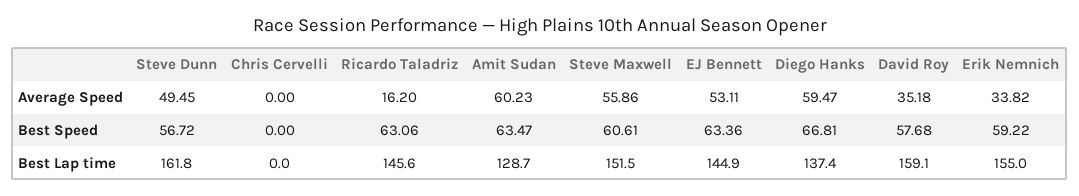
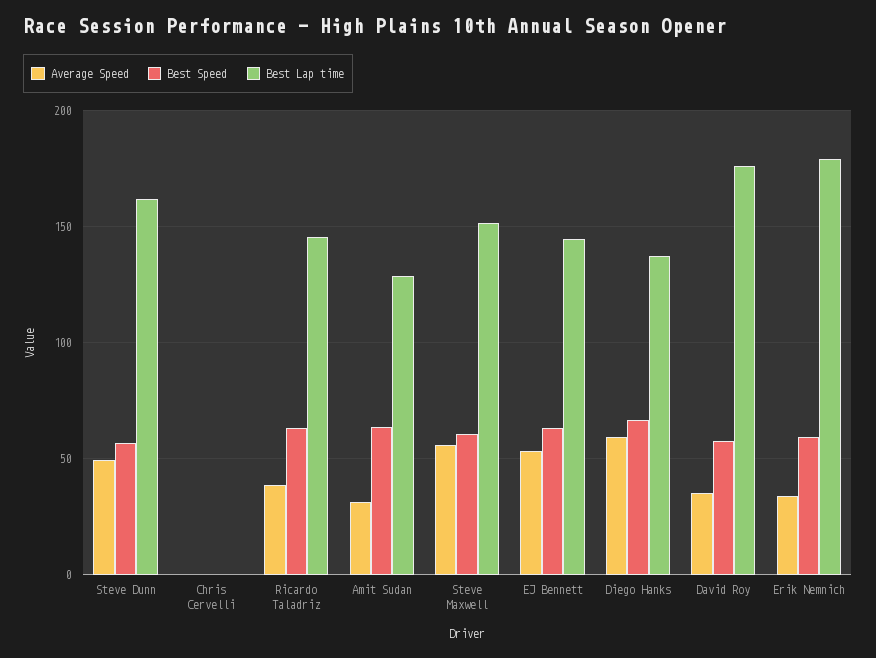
  {
    "Average Speed": {
      "Steve Dunn": 49.45,
      "Chris Cervelli": 0,
-     "Ricardo Taladriz": 16.2,
+     "Ricardo Taladriz": 40,
-     "Amit Sudan": 60.23,
+     "Amit Sudan": 30,
      "Steve Maxwell": 55.86,
      "EJ Bennett": 53.11,
      "Diego Hanks": 59.47,
      "David Roy": 35.18,
      "Erik Nemnich": 33.82
    },
    "Best Speed": {
      "Steve Dunn": 56.72,
      "Chris Cervelli": 0,
      "Ricardo Taladriz": 63.06,
      "Amit Sudan": 63.47,
      "Steve Maxwell": 60.61,
      "EJ Bennett": 63.36,
      "Diego Hanks": 66.81,
      "David Roy": 57.68,
      "Erik Nemnich": 59.22
    },
    "Best Lap time": {
      "Steve Dunn": 161.8,
      "Chris Cervelli": 0,
      "Ricardo Taladriz": 145.6,
      "Amit Sudan": 128.7,
      "Steve Maxwell": 151.5,
      "EJ Bennett": 144.9,
      "Diego Hanks": 137.4,
-     "David Roy": 159.1,
+     "David Roy": 175,
-     "Erik Nemnich": 155
+     "Erik Nemnich": 180
    }
  }

